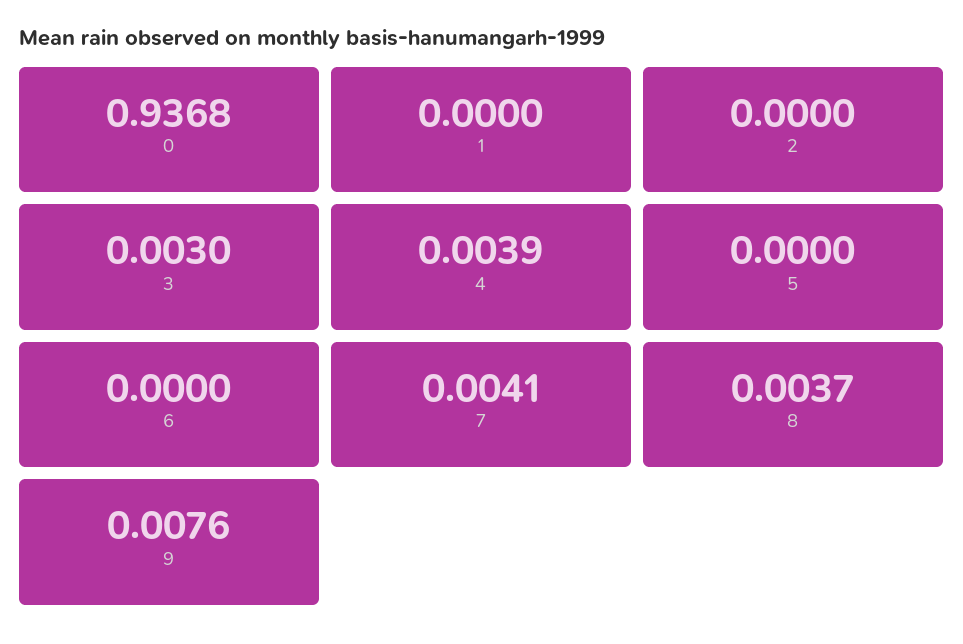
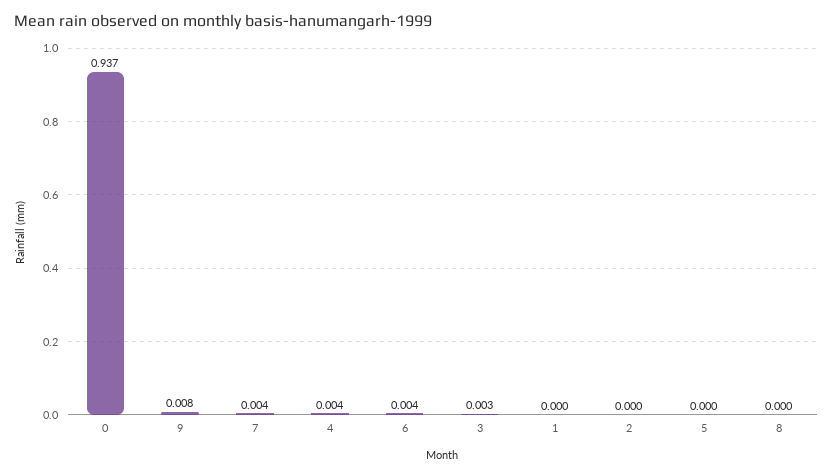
  {
    "0": 0.9368,
    "1": 0,
    "2": 0,
    "3": 0.003,
    "4": 0.0039,
    "5": 0,
-   "6": 0,
+   "6": 0.004,
    "7": 0.0041,
-   "8": 0.0037,
+   "8": 0,
    "9": 0.0076
  }

